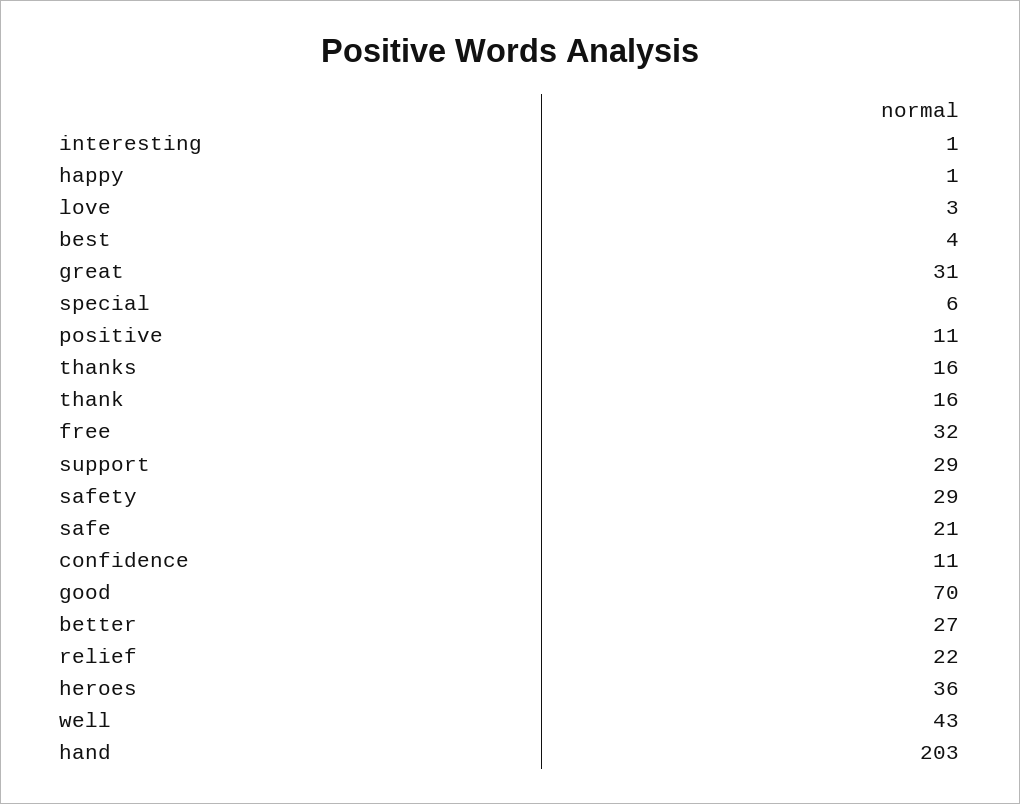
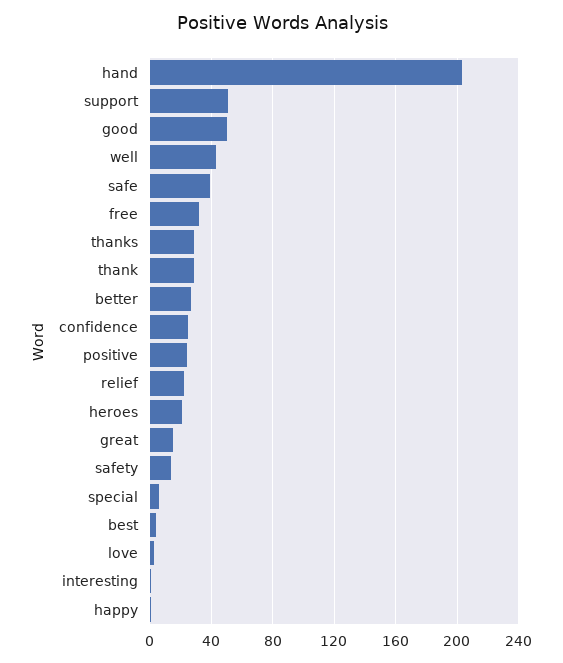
  {
    "interesting": 1,
    "happy": 1,
    "love": 3,
    "best": 4,
-   "great": 31,
+   "great": 15,
    "special": 6,
-   "positive": 11,
+   "positive": 25,
-   "thanks": 16,
+   "thanks": 30,
-   "thank": 16,
+   "thank": 30,
    "free": 32,
-   "support": 29,
+   "support": 50,
-   "safety": 29,
+   "safety": 15,
-   "safe": 21,
+   "safe": 40,
-   "confidence": 11,
+   "confidence": 25,
-   "good": 70,
+   "good": 50,
    "better": 27,
    "relief": 22,
-   "heroes": 36,
+   "heroes": 20,
    "well": 43,
    "hand": 203
  }

